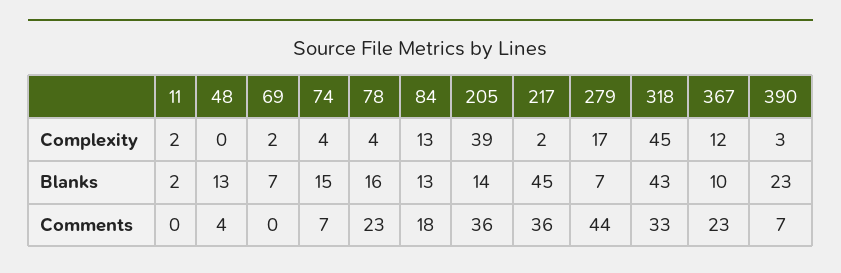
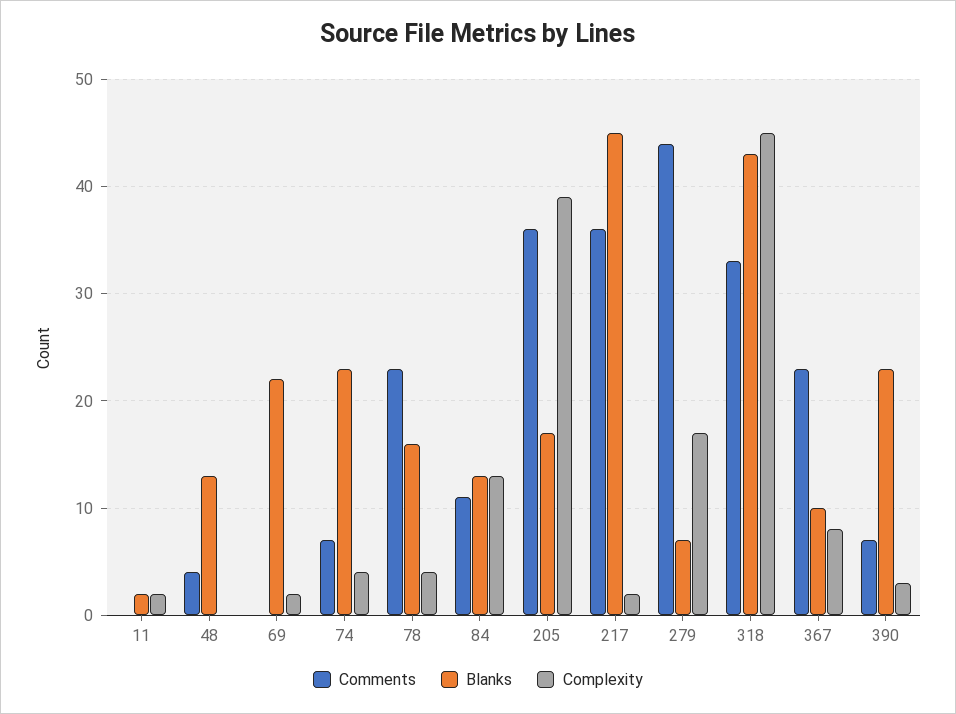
  {
    "Complexity": {
      "11": 2,
      "48": 0,
      "69": 2,
      "74": 4,
      "78": 4,
      "84": 13,
      "205": 39,
      "217": 2,
      "279": 17,
      "318": 45,
-     "367": 12,
+     "367": 8,
      "390": 3
    },
    "Blanks": {
      "11": 2,
      "48": 13,
-     "69": 7,
+     "69": 22,
-     "74": 15,
+     "74": 23,
      "78": 16,
      "84": 13,
-     "205": 14,
+     "205": 17,
      "217": 45,
      "279": 7,
      "318": 43,
      "367": 10,
      "390": 23
    },
    "Comments": {
      "11": 0,
      "48": 4,
      "69": 0,
      "74": 7,
      "78": 23,
-     "84": 18,
+     "84": 11,
      "205": 36,
      "217": 36,
      "279": 44,
      "318": 33,
      "367": 23,
      "390": 7
    }
  }

